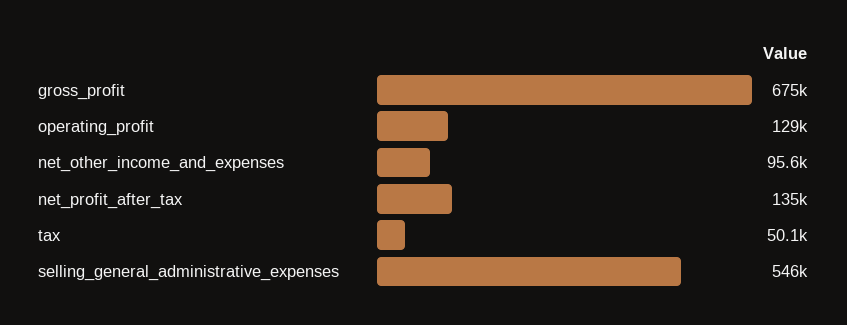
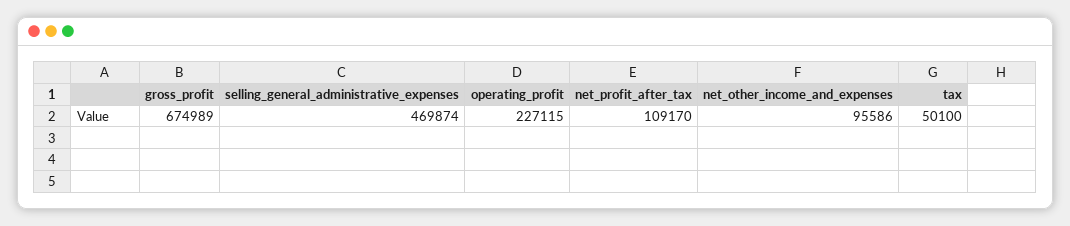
  {
    "gross_profit": 674989,
-   "operating_profit": 129000,
+   "operating_profit": 227115,
    "net_other_income_and_expenses": 95586,
-   "net_profit_after_tax": 135000,
+   "net_profit_after_tax": 109170,
    "tax": 50100,
-   "selling_general_administrative_expenses": 546000
+   "selling_general_administrative_expenses": 469874
  }

